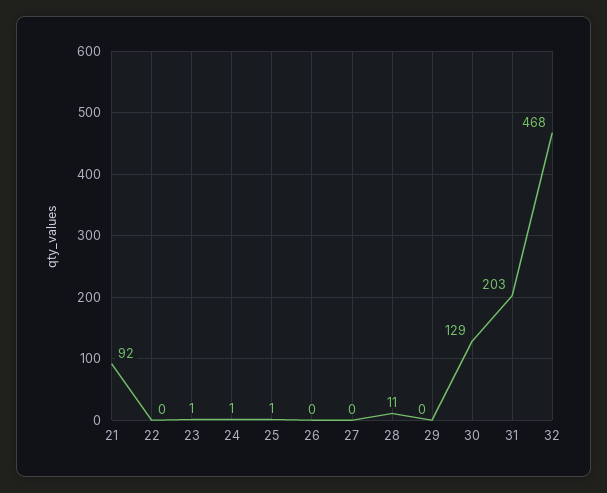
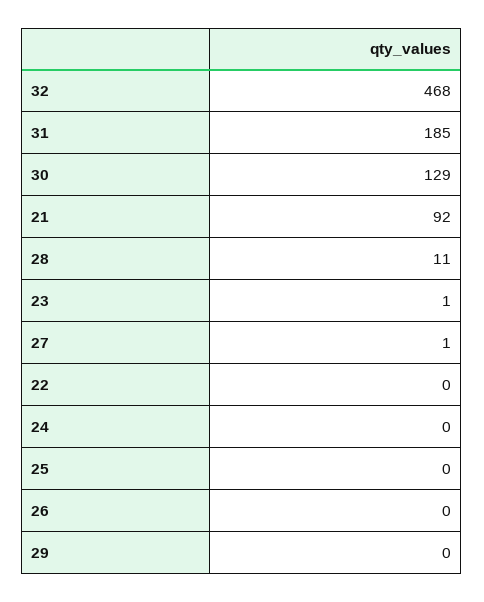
  {
    "21": 92,
    "22": 0,
    "23": 1,
-   "24": 1,
+   "24": 0,
-   "25": 1,
+   "25": 0,
    "26": 0,
-   "27": 0,
+   "27": 1,
    "28": 11,
    "29": 0,
    "30": 129,
-   "31": 203,
+   "31": 185,
    "32": 468
  }

